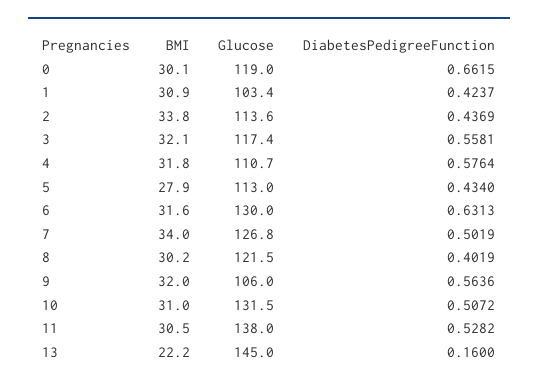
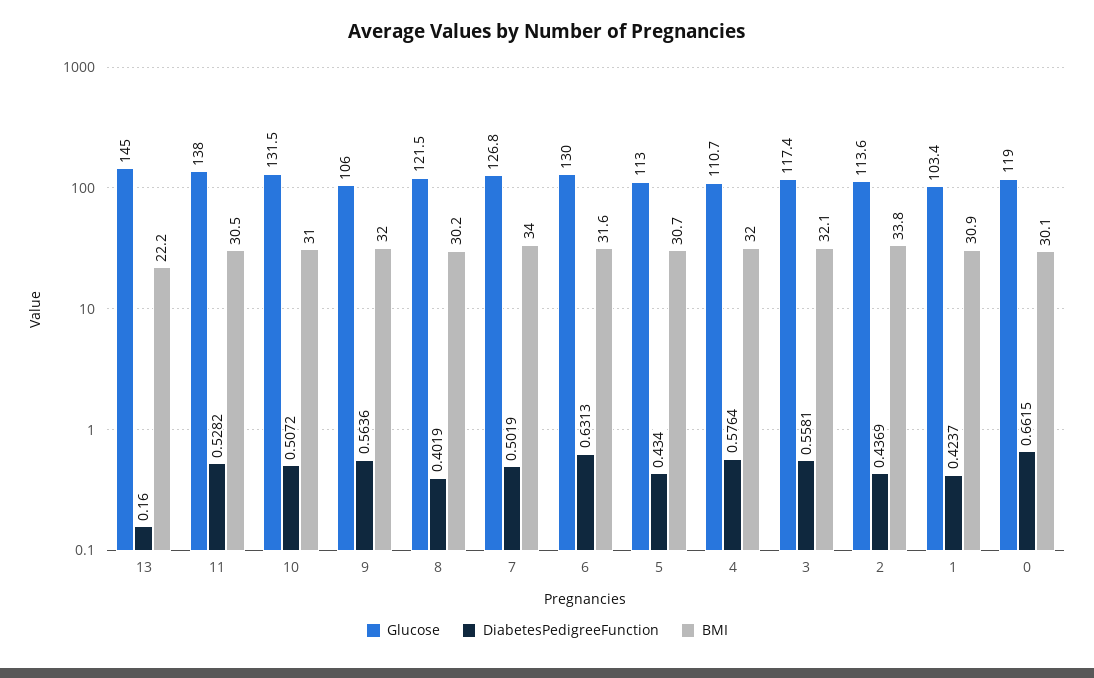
  {
    "BMI": {
      "0": 30.1,
      "1": 30.9,
      "2": 33.8,
      "3": 32.1,
-     "4": 31.8,
+     "4": 32,
-     "5": 27.9,
+     "5": 30.7,
      "6": 31.6,
      "7": 34,
      "8": 30.2,
      "9": 32,
      "10": 31,
      "11": 30.5,
      "13": 22.2
    },
    "Glucose": {
      "0": 119,
      "1": 103.4,
      "2": 113.6,
      "3": 117.4,
      "4": 110.7,
      "5": 113,
      "6": 130,
      "7": 126.8,
      "8": 121.5,
      "9": 106,
      "10": 131.5,
      "11": 138,
      "13": 145
    },
    "DiabetesPedigreeFunction": {
      "0": 0.6615,
      "1": 0.4237,
      "2": 0.4369,
      "3": 0.5581,
      "4": 0.5764,
      "5": 0.434,
      "6": 0.6313,
      "7": 0.5019,
      "8": 0.4019,
      "9": 0.5636,
      "10": 0.5072,
      "11": 0.5282,
      "13": 0.16
    }
  }

